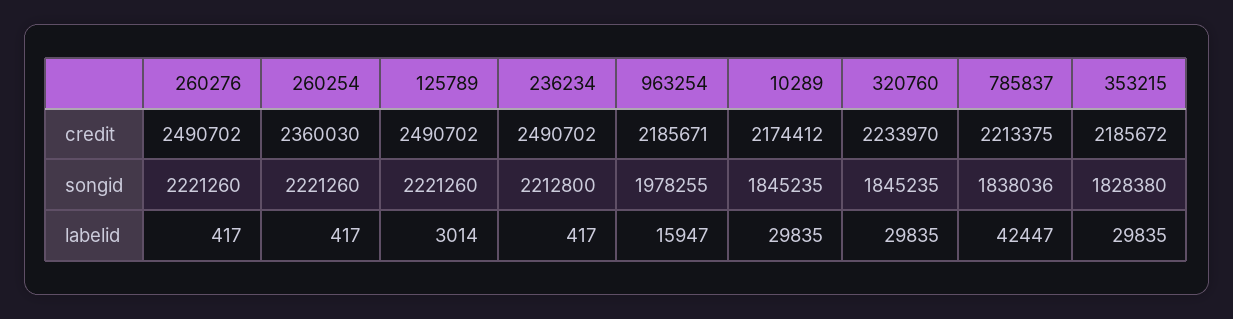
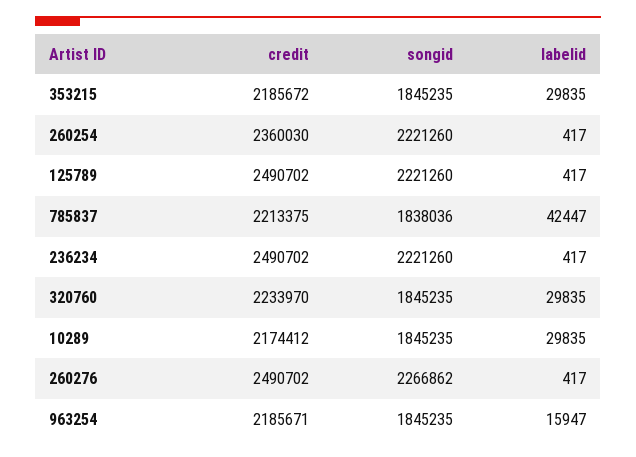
  {
    "260276": {
      "credit": 2490702,
-     "songid": 2221260,
+     "songid": 2266862,
      "labelid": 417
    },
    "260254": {
      "credit": 2360030,
      "songid": 2221260,
      "labelid": 417
    },
    "125789": {
      "credit": 2490702,
      "songid": 2221260,
-     "labelid": 3014
+     "labelid": 417
    },
    "236234": {
      "credit": 2490702,
-     "songid": 2212800,
+     "songid": 2221260,
      "labelid": 417
    },
    "963254": {
      "credit": 2185671,
-     "songid": 1978255,
+     "songid": 1845235,
      "labelid": 15947
    },
    "10289": {
      "credit": 2174412,
      "songid": 1845235,
      "labelid": 29835
    },
    "320760": {
      "credit": 2233970,
      "songid": 1845235,
      "labelid": 29835
    },
    "785837": {
      "credit": 2213375,
      "songid": 1838036,
      "labelid": 42447
    },
    "353215": {
      "credit": 2185672,
-     "songid": 1828380,
+     "songid": 1845235,
      "labelid": 29835
    }
  }

